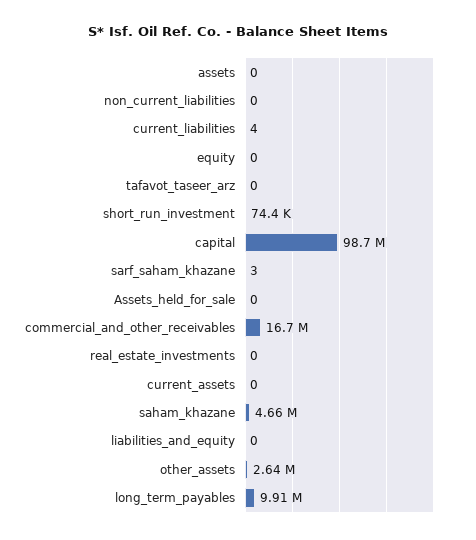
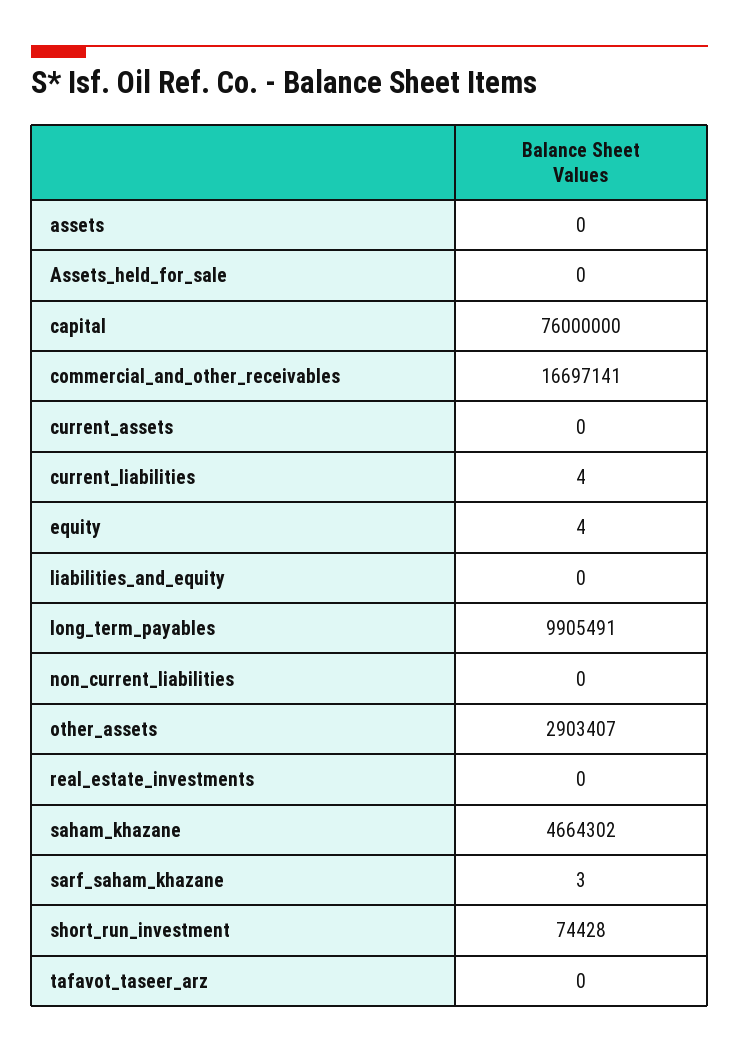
  {
    "assets": 0,
    "non_current_liabilities": 0,
    "current_liabilities": 4,
-   "equity": 0,
+   "equity": 4,
    "tafavot_taseer_arz": 0,
    "short_run_investment": 74428,
-   "capital": 98700000,
+   "capital": 76000000,
    "sarf_saham_khazane": 3,
    "Assets_held_for_sale": 0,
    "commercial_and_other_receivables": 16697141,
    "real_estate_investments": 0,
    "current_assets": 0,
    "saham_khazane": 4664302,
    "liabilities_and_equity": 0,
-   "other_assets": 2640000,
+   "other_assets": 2903407,
    "long_term_payables": 9905491
  }

